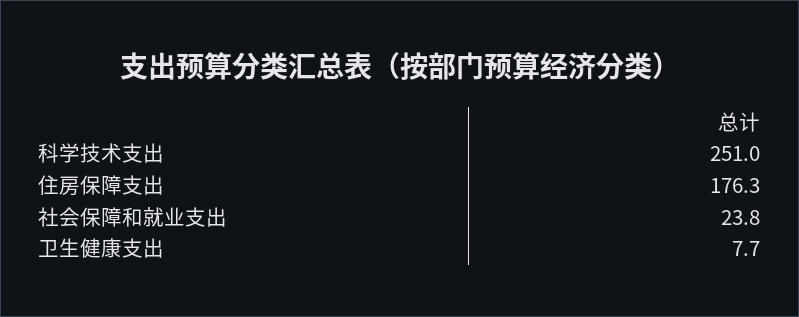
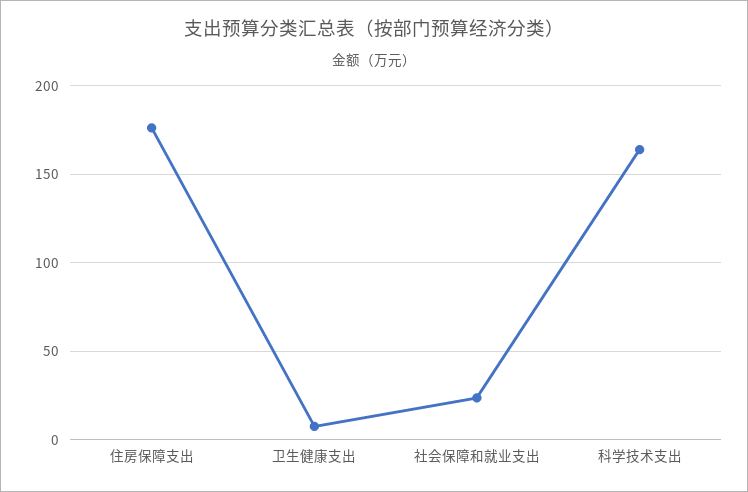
  {
-   "科学技术支出": 251,
+   "科学技术支出": 165,
    "住房保障支出": 176.3,
    "社会保障和就业支出": 23.8,
    "卫生健康支出": 7.7
  }

